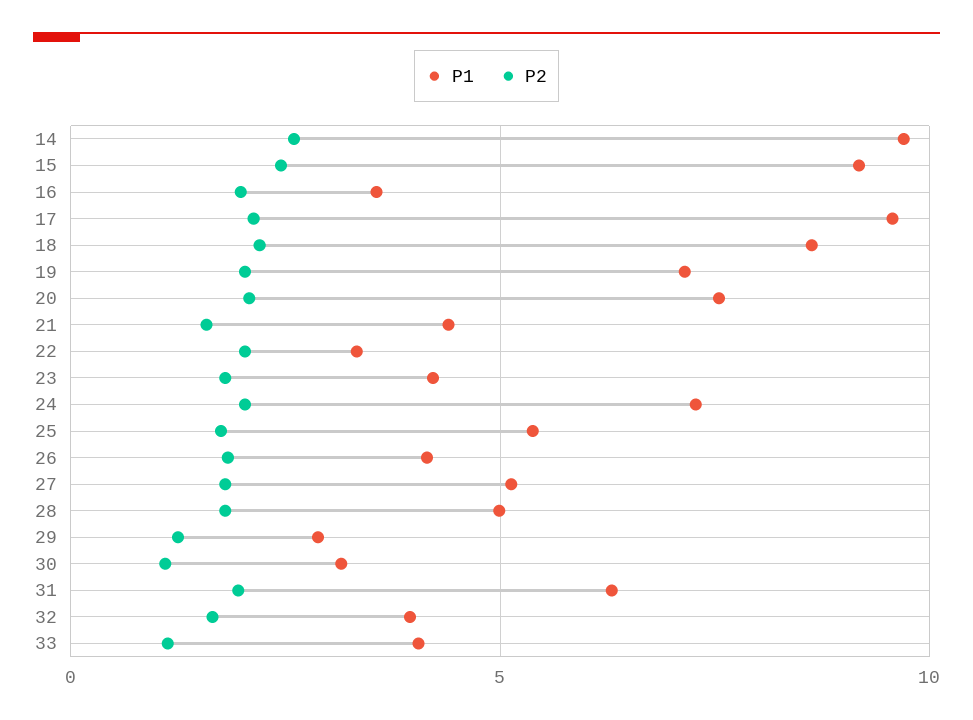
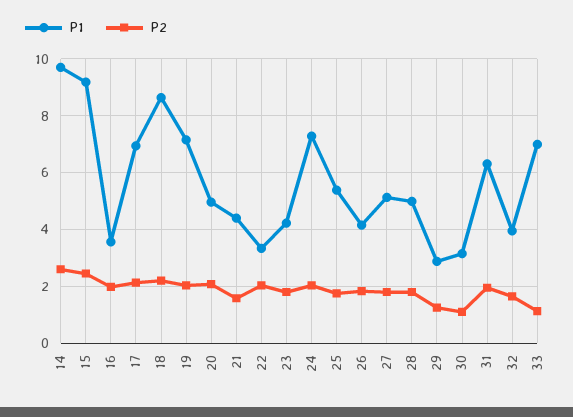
  {
    "P1": {
      "14": 9.75,
      "15": 9.25,
      "16": 3.5,
-     "17": 9.5,
+     "17": 7,
      "18": 8.75,
      "19": 7.25,
-     "20": 7.5,
+     "20": 5,
      "21": 4.5,
      "22": 3.25,
      "23": 4.25,
      "24": 7.25,
      "25": 5.5,
      "26": 4.25,
      "27": 5.25,
      "28": 5,
      "29": 3,
      "30": 3.25,
      "31": 6.25,
      "32": 4,
-     "33": 4
+     "33": 7
    },
    "P2": {
      "14": 2.5,
      "15": 2.5,
      "16": 2,
      "17": 2.25,
      "18": 2.25,
      "19": 2,
      "20": 2,
      "21": 1.5,
      "22": 2,
      "23": 1.75,
      "24": 2,
      "25": 1.75,
      "26": 1.75,
      "27": 1.75,
      "28": 1.75,
      "29": 1.25,
      "30": 1,
      "31": 2,
      "32": 1.75,
      "33": 1.25
    }
  }

